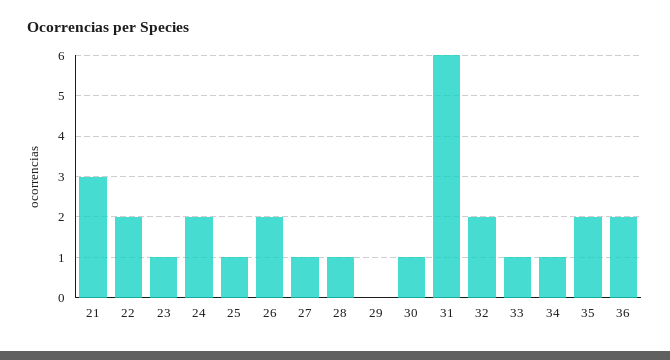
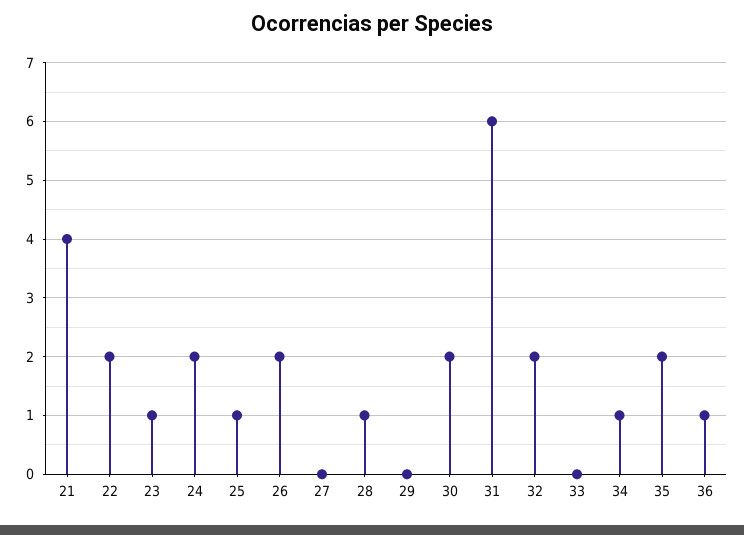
  {
-   "21": 3,
+   "21": 4,
    "22": 2,
    "23": 1,
    "24": 2,
    "25": 1,
    "26": 2,
-   "27": 1,
+   "27": 0,
    "28": 1,
    "29": 0,
-   "30": 1,
+   "30": 2,
    "31": 6,
    "32": 2,
-   "33": 1,
+   "33": 0,
    "34": 1,
    "35": 2,
-   "36": 2
+   "36": 1
  }

